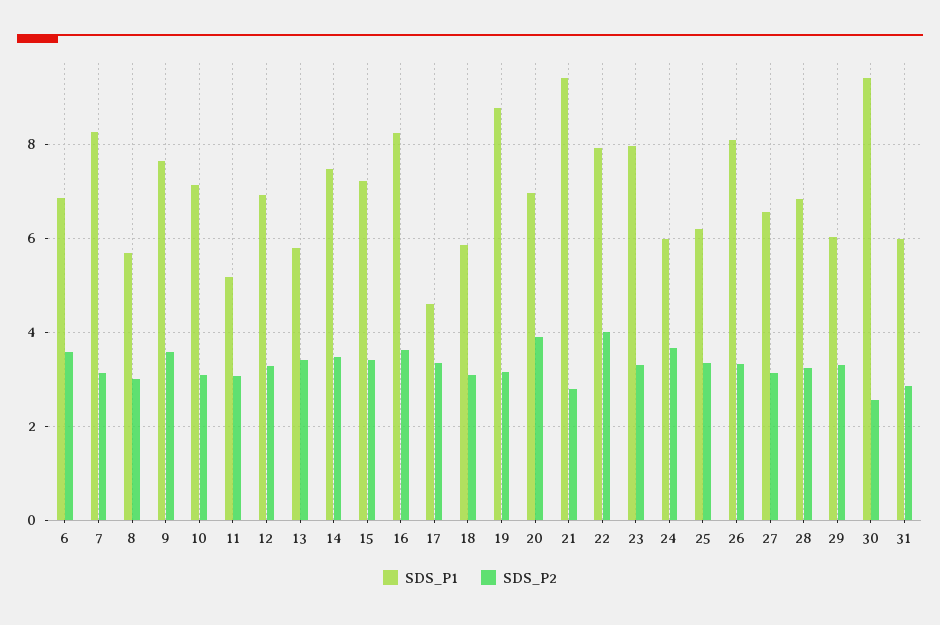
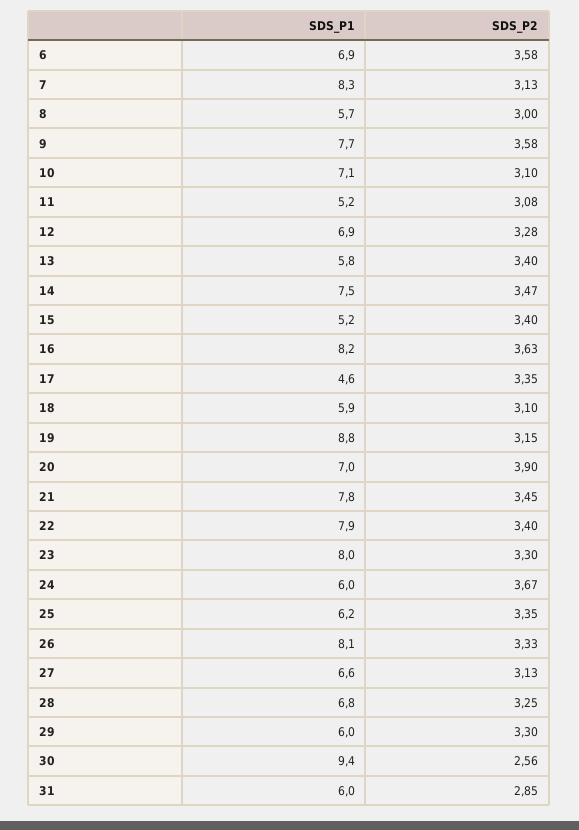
  {
    "SDS_P1": {
      "6": 6.9,
      "7": 8.3,
      "8": 5.7,
      "9": 7.7,
      "10": 7.1,
      "11": 5.2,
      "12": 6.9,
      "13": 5.8,
      "14": 7.5,
-     "15": 7.2,
+     "15": 5.2,
      "16": 8.2,
      "17": 4.6,
      "18": 5.9,
      "19": 8.8,
      "20": 7,
-     "21": 9.4,
+     "21": 7.8,
      "22": 7.9,
      "23": 8,
      "24": 6,
      "25": 6.2,
      "26": 8.1,
      "27": 6.6,
      "28": 6.8,
      "29": 6,
      "30": 9.4,
      "31": 6
    },
    "SDS_P2": {
      "6": 3.58,
      "7": 3.13,
      "8": 3,
      "9": 3.58,
      "10": 3.1,
      "11": 3.08,
      "12": 3.28,
      "13": 3.4,
      "14": 3.47,
      "15": 3.4,
      "16": 3.63,
      "17": 3.35,
      "18": 3.1,
      "19": 3.15,
      "20": 3.9,
-     "21": 2.8,
+     "21": 3.45,
-     "22": 4,
+     "22": 3.4,
      "23": 3.3,
      "24": 3.67,
      "25": 3.35,
      "26": 3.33,
      "27": 3.13,
      "28": 3.25,
      "29": 3.3,
      "30": 2.56,
      "31": 2.85
    }
  }

